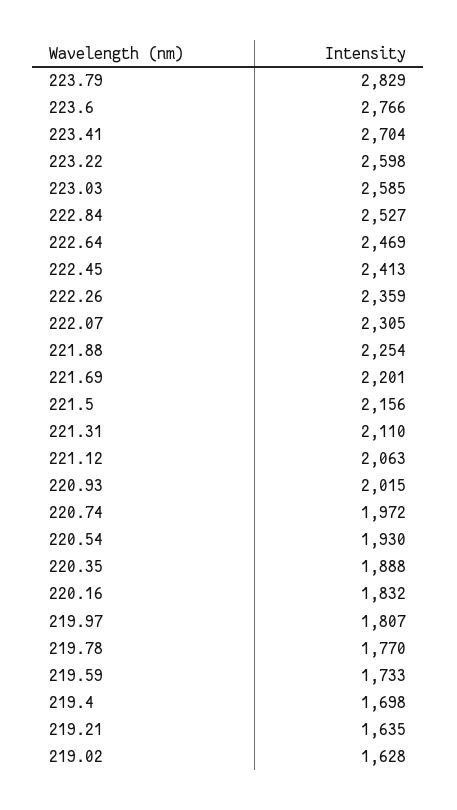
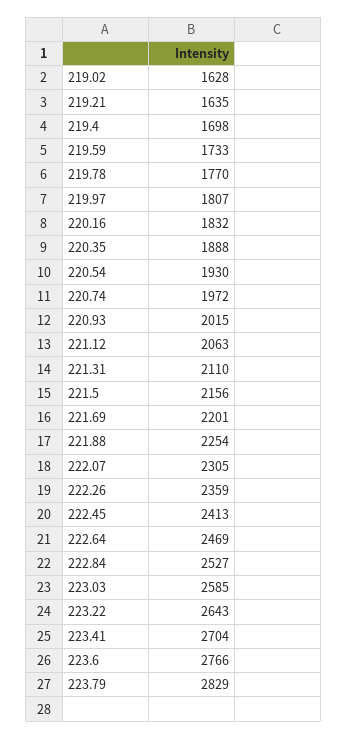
  {
    "223.79": 2829,
    "223.6": 2766,
    "223.41": 2704,
-   "223.22": 2598,
+   "223.22": 2643,
    "223.03": 2585,
    "222.84": 2527,
    "222.64": 2469,
    "222.45": 2413,
    "222.26": 2359,
    "222.07": 2305,
    "221.88": 2254,
    "221.69": 2201,
    "221.5": 2156,
    "221.31": 2110,
    "221.12": 2063,
    "220.93": 2015,
    "220.74": 1972,
    "220.54": 1930,
    "220.35": 1888,
    "220.16": 1832,
    "219.97": 1807,
    "219.78": 1770,
    "219.59": 1733,
    "219.4": 1698,
    "219.21": 1635,
    "219.02": 1628
  }

